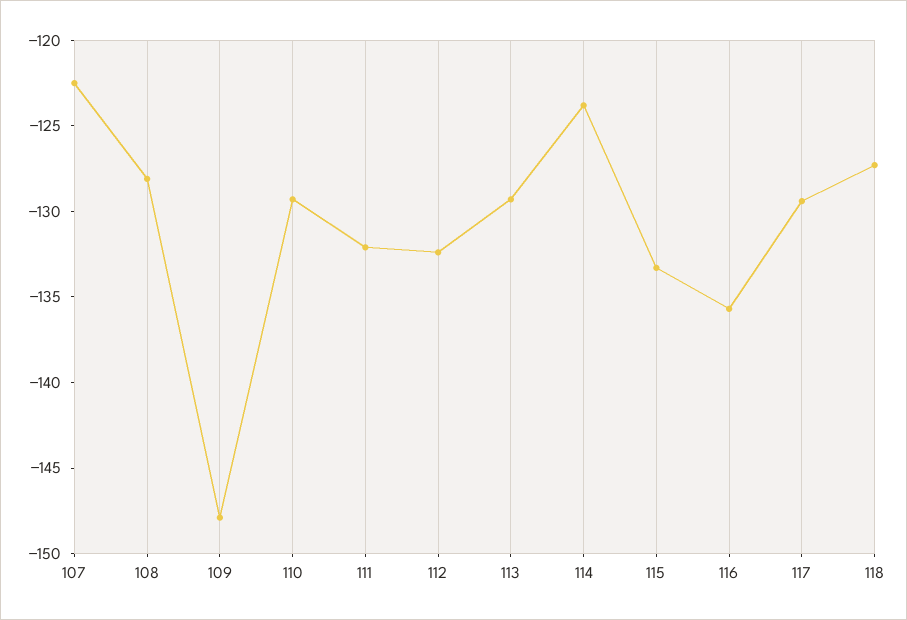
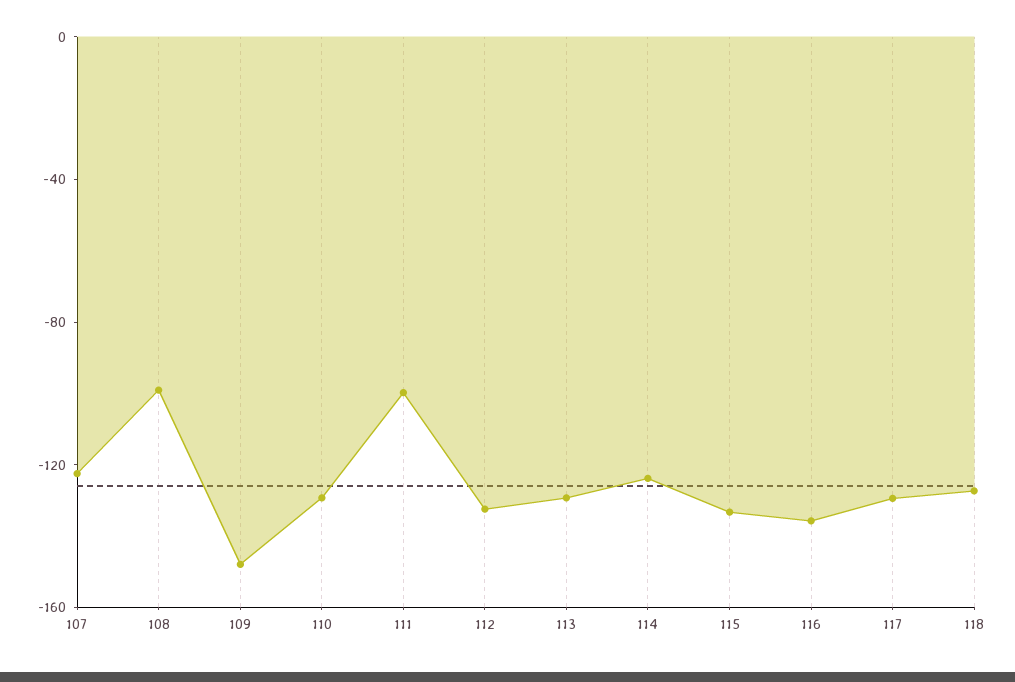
  {
    "107": -123,
-   "108": -128,
+   "108": -100,
    "109": -148,
    "110": -129,
-   "111": -132,
+   "111": -100,
    "112": -132,
    "113": -129,
    "114": -124,
    "115": -133,
    "116": -136,
    "117": -129,
    "118": -127
  }

